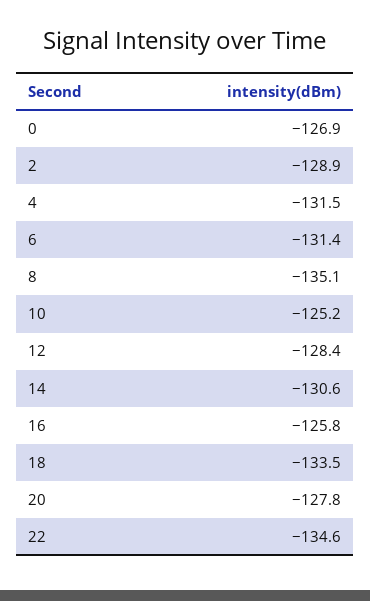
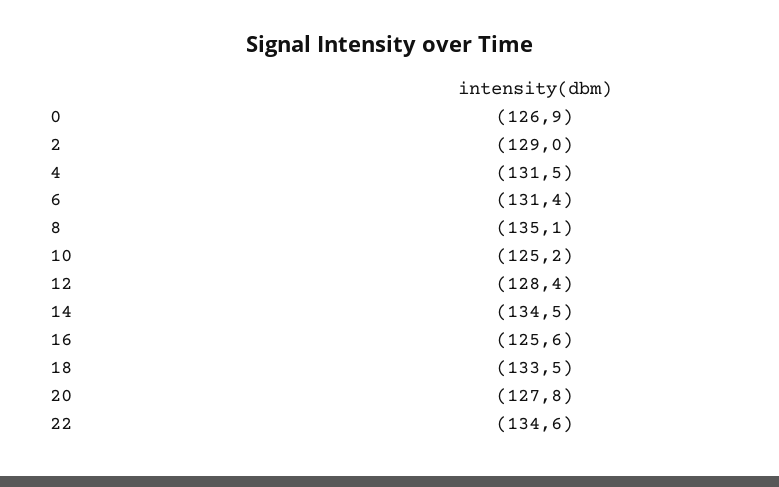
  {
    "0": -126.9,
-   "2": -128.9,
+   "2": -129,
    "4": -131.5,
    "6": -131.4,
    "8": -135.1,
    "10": -125.2,
    "12": -128.4,
-   "14": -130.6,
+   "14": -134.5,
-   "16": -125.8,
+   "16": -125.6,
    "18": -133.5,
    "20": -127.8,
    "22": -134.6
  }

